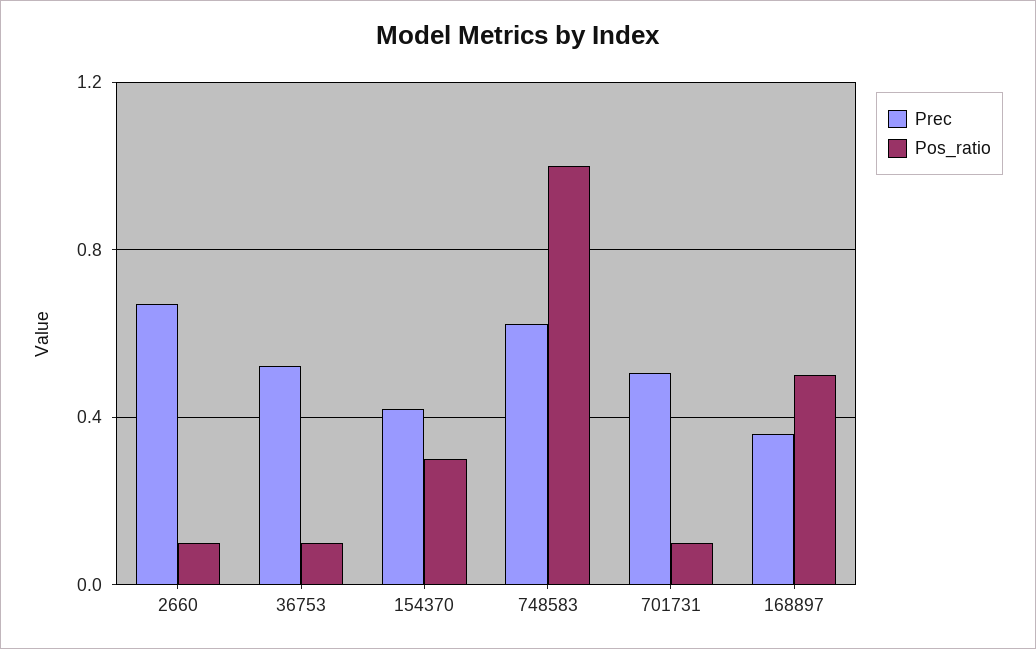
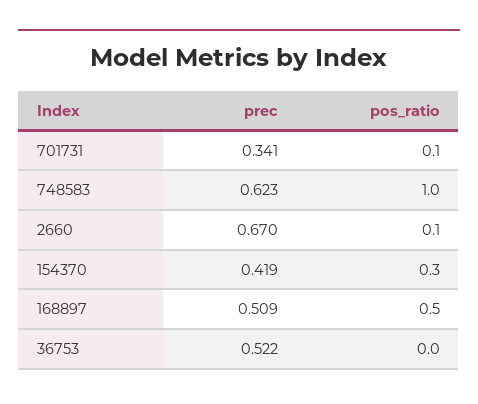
  {
    "Prec": {
      "2660": 0.67,
      "36753": 0.522,
      "154370": 0.419,
      "748583": 0.623,
-     "701731": 0.5,
+     "701731": 0.341,
-     "168897": 0.35
+     "168897": 0.509
    },
    "Pos_ratio": {
      "2660": 0.1,
-     "36753": 0.1,
+     "36753": 0,
      "154370": 0.3,
      "748583": 1,
      "701731": 0.1,
      "168897": 0.5
    }
  }

